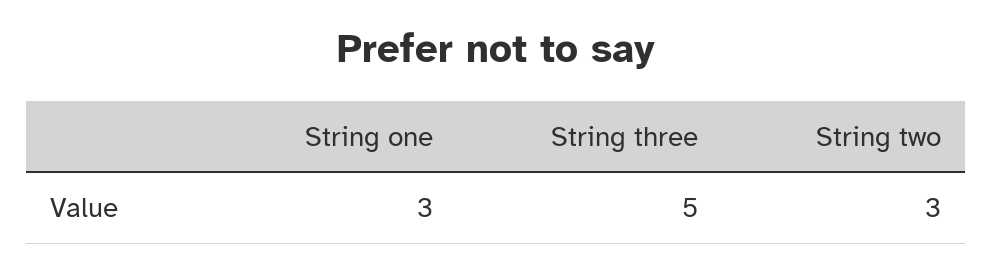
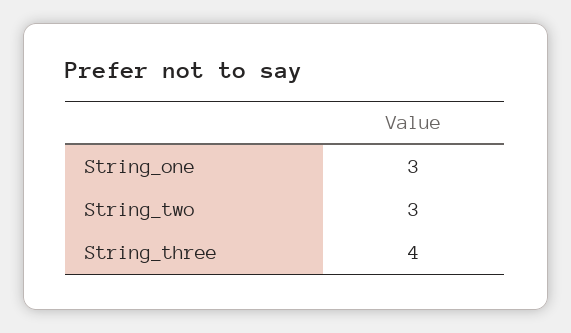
  {
    "String one": 3,
-   "String three": 5,
+   "String three": 4,
    "String two": 3
  }

